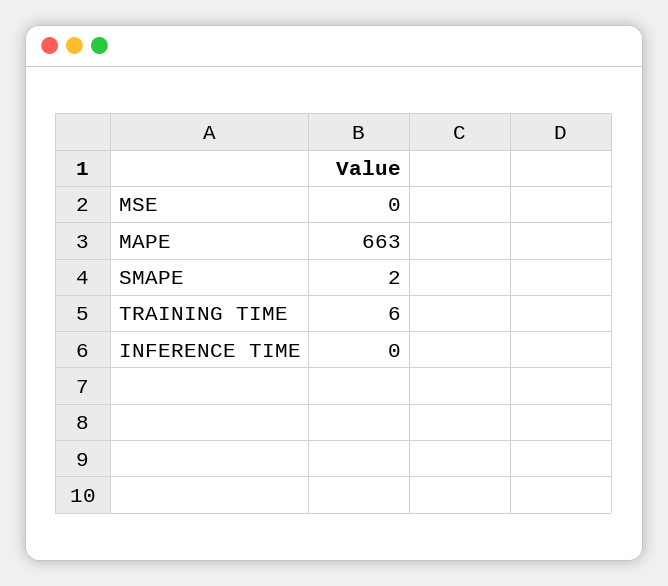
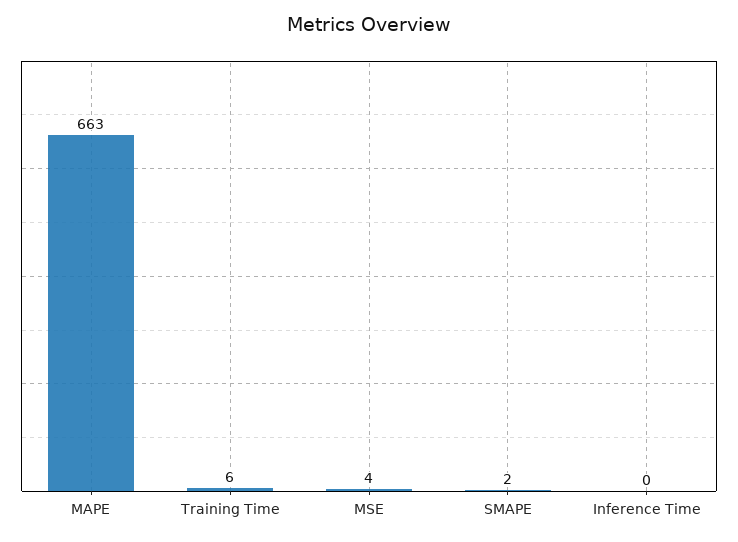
  {
-   "MSE": 0,
+   "MSE": 4,
    "MAPE": 663,
    "SMAPE": 2,
    "TRAINING TIME": 6,
    "INFERENCE TIME": 0
  }

